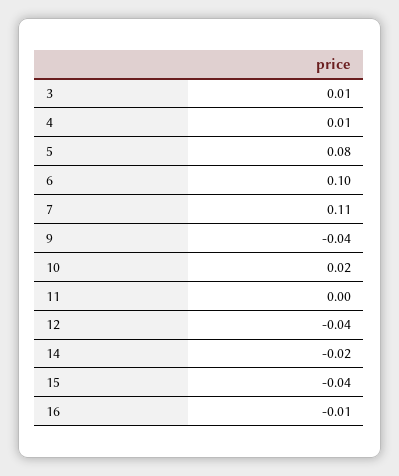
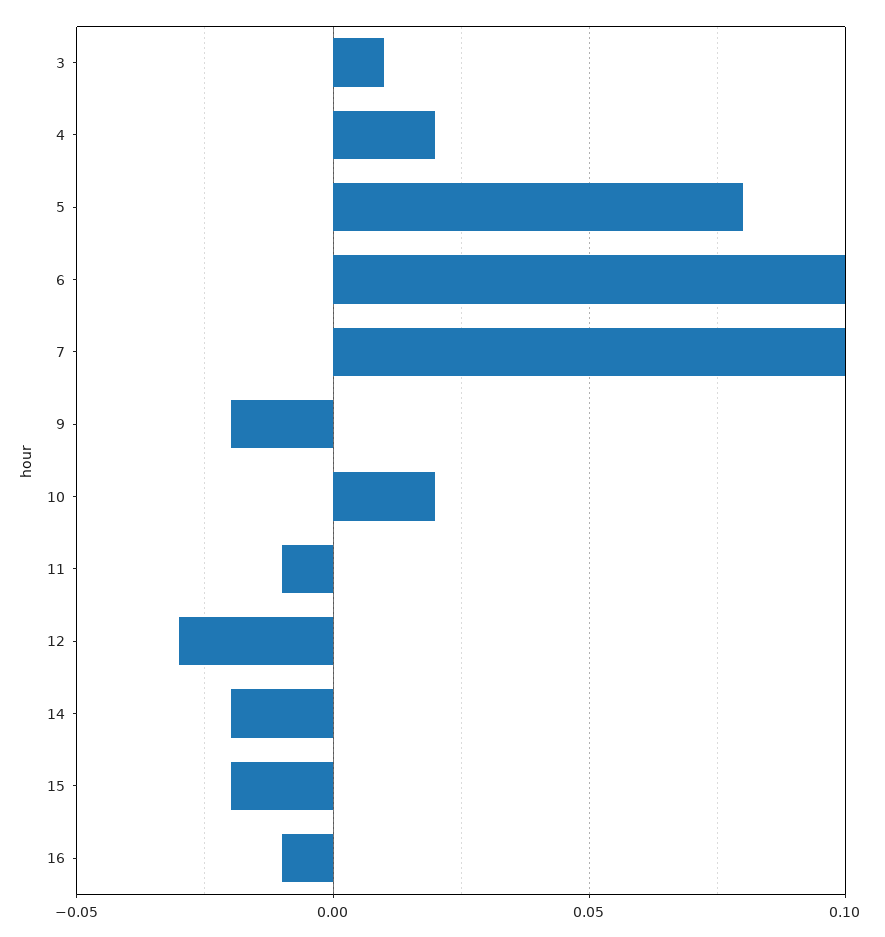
  {
    "3": 0.01,
-   "4": 0.01,
+   "4": 0.02,
    "5": 0.08,
    "6": 0.1,
-   "7": 0.11,
+   "7": 0.1,
-   "9": -0.04,
+   "9": -0.02,
    "10": 0.02,
-   "11": 0,
+   "11": -0.01,
-   "12": -0.04,
+   "12": -0.03,
    "14": -0.02,
-   "15": -0.04,
+   "15": -0.02,
    "16": -0.01
  }

